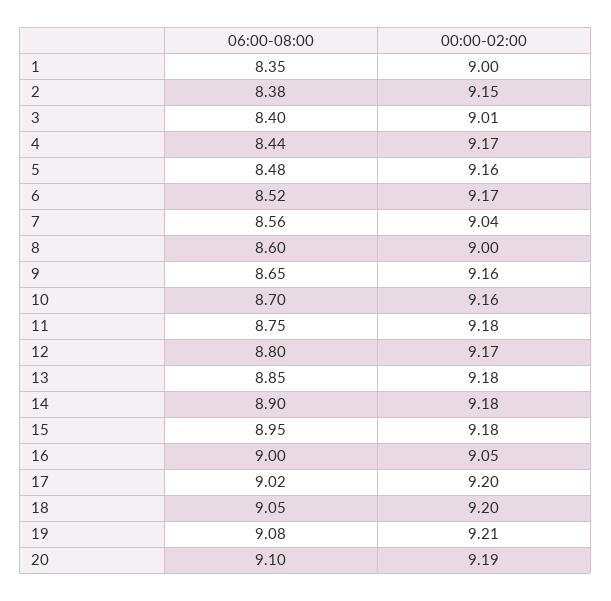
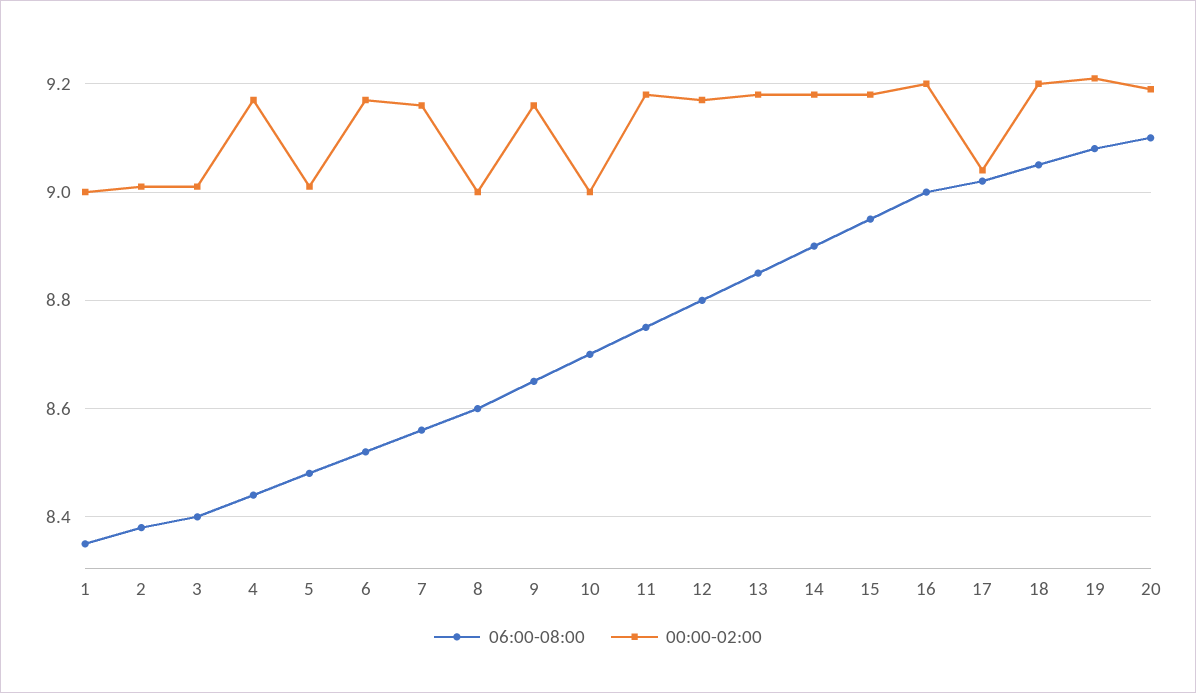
  {
    "06:00-08:00": {
      "1": 8.35,
      "2": 8.38,
      "3": 8.4,
      "4": 8.44,
      "5": 8.48,
      "6": 8.52,
      "7": 8.56,
      "8": 8.6,
      "9": 8.65,
      "10": 8.7,
      "11": 8.75,
      "12": 8.8,
      "13": 8.85,
      "14": 8.9,
      "15": 8.95,
      "16": 9,
      "17": 9.02,
      "18": 9.05,
      "19": 9.08,
      "20": 9.1
    },
    "00:00-02:00": {
      "1": 9,
-     "2": 9.15,
+     "2": 9,
      "3": 9.01,
      "4": 9.17,
-     "5": 9.16,
+     "5": 9,
      "6": 9.17,
-     "7": 9.04,
+     "7": 9.15,
      "8": 9,
      "9": 9.16,
-     "10": 9.16,
+     "10": 9,
      "11": 9.18,
      "12": 9.17,
      "13": 9.18,
      "14": 9.18,
      "15": 9.18,
-     "16": 9.05,
+     "16": 9.2,
-     "17": 9.2,
+     "17": 9.05,
      "18": 9.2,
      "19": 9.21,
      "20": 9.19
    }
  }

